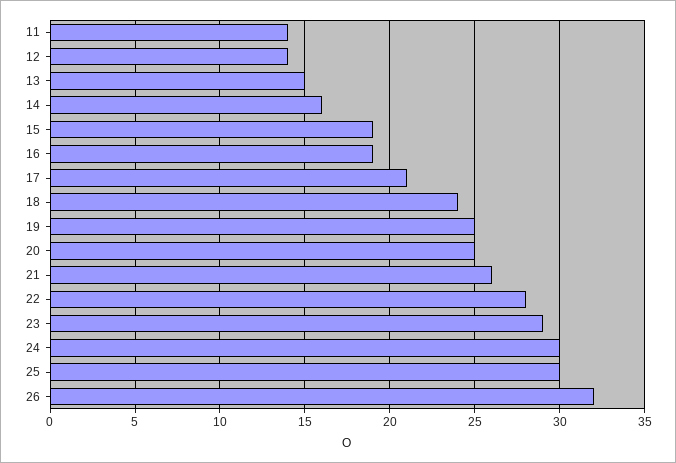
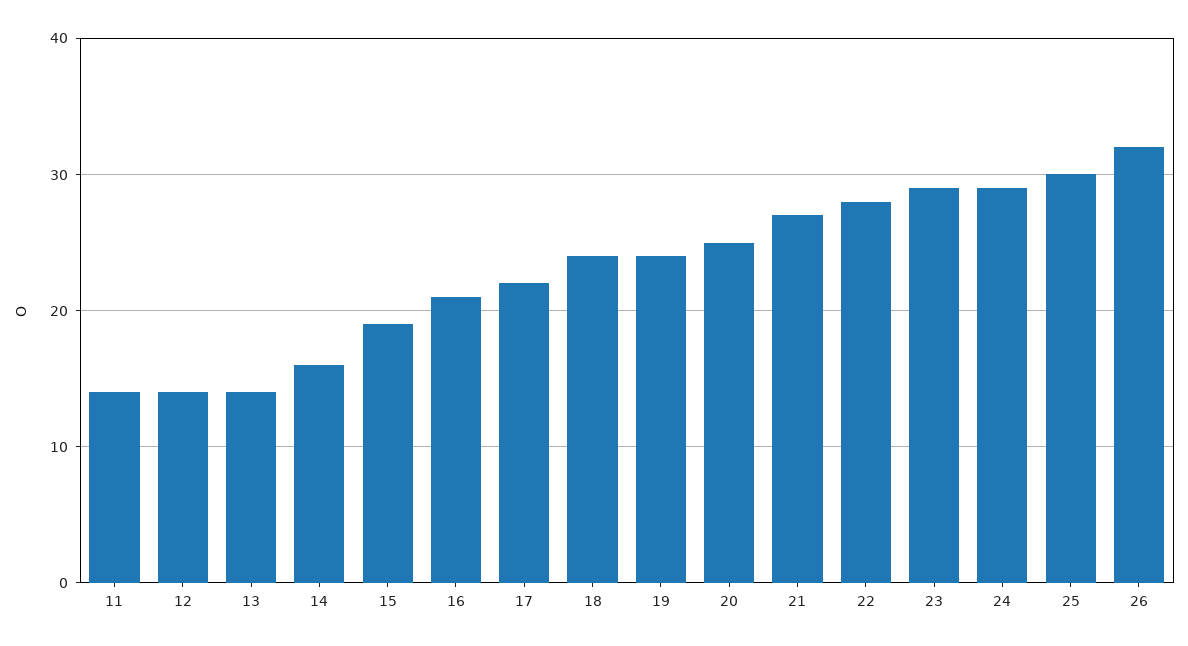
  {
    "11": 14,
    "12": 14,
-   "13": 15,
+   "13": 14,
    "14": 16,
    "15": 19,
-   "16": 19,
+   "16": 21,
-   "17": 21,
+   "17": 22,
    "18": 24,
-   "19": 25,
+   "19": 24,
    "20": 25,
-   "21": 26,
+   "21": 27,
    "22": 28,
    "23": 29,
-   "24": 30,
+   "24": 29,
    "25": 30,
    "26": 32
  }

